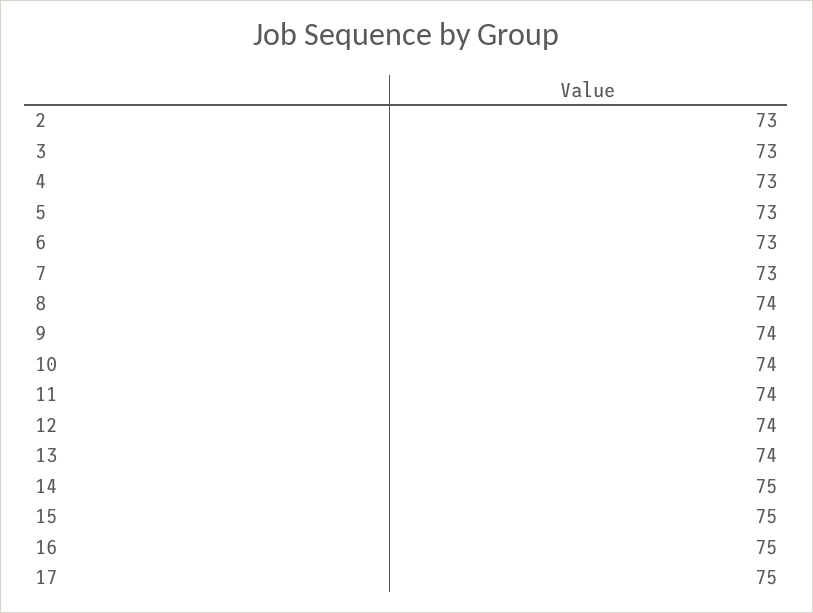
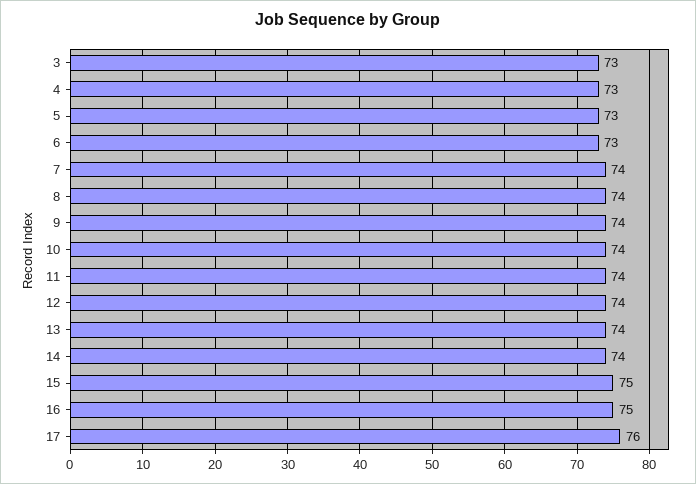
  {
-   "2": 73,
    "3": 73,
    "4": 73,
    "5": 73,
    "6": 73,
-   "7": 73,
+   "7": 74,
    "8": 74,
    "9": 74,
    "10": 74,
    "11": 74,
    "12": 74,
    "13": 74,
-   "14": 75,
+   "14": 74,
    "15": 75,
    "16": 75,
-   "17": 75
+   "17": 76
  }

